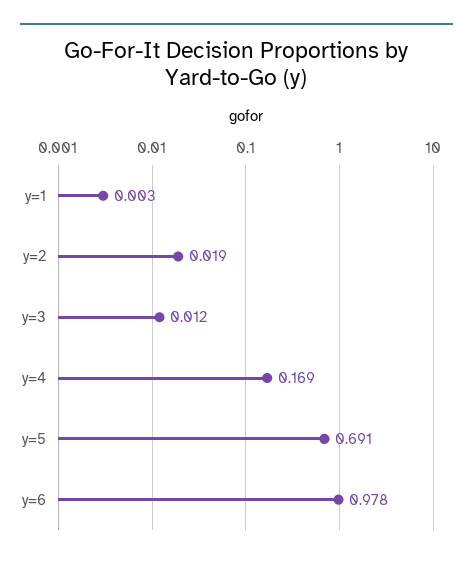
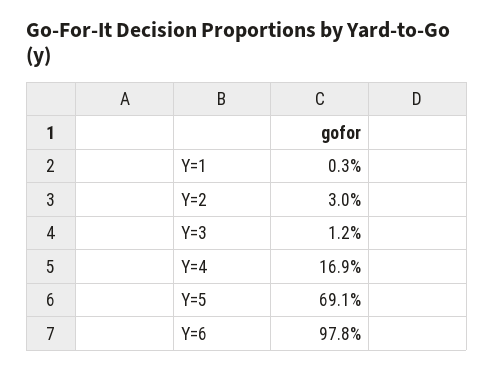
  {
    "y=1": 0.003,
-   "y=2": 0.019,
+   "y=2": 0.03,
    "y=3": 0.012,
    "y=4": 0.169,
    "y=5": 0.691,
    "y=6": 0.978
  }

